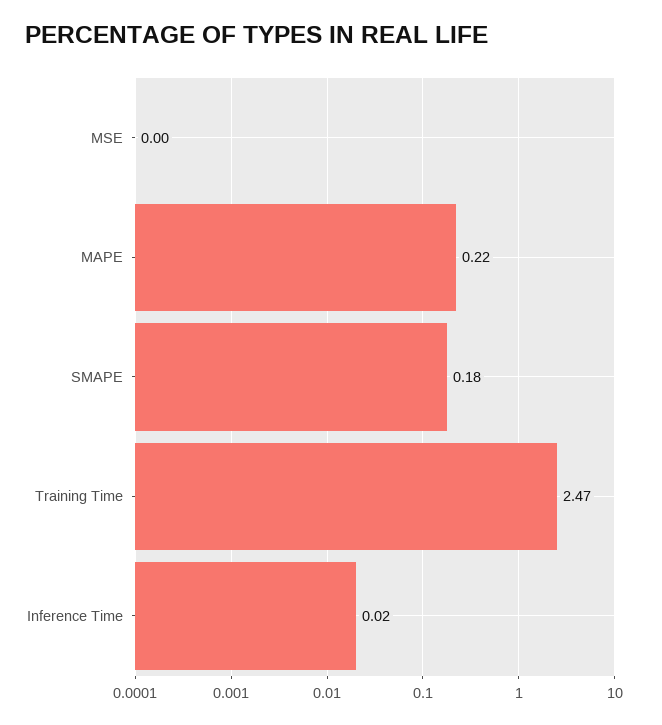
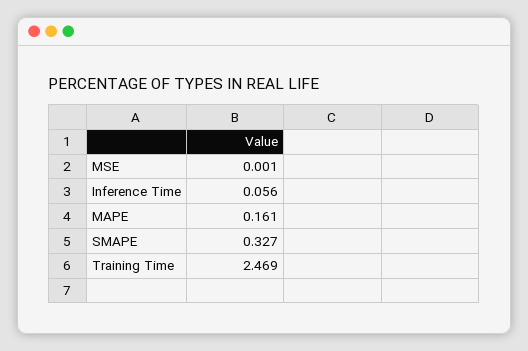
  {
    "MSE": 0.001,
-   "MAPE": 0.22,
+   "MAPE": 0.161,
-   "SMAPE": 0.18,
+   "SMAPE": 0.327,
    "Training Time": 2.469,
-   "Inference Time": 0.02
+   "Inference Time": 0.056
  }

